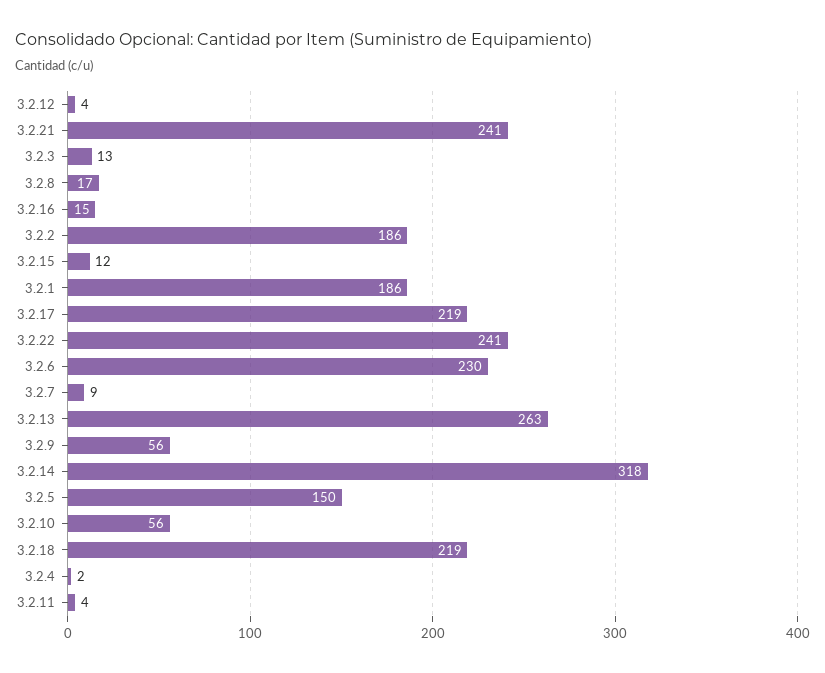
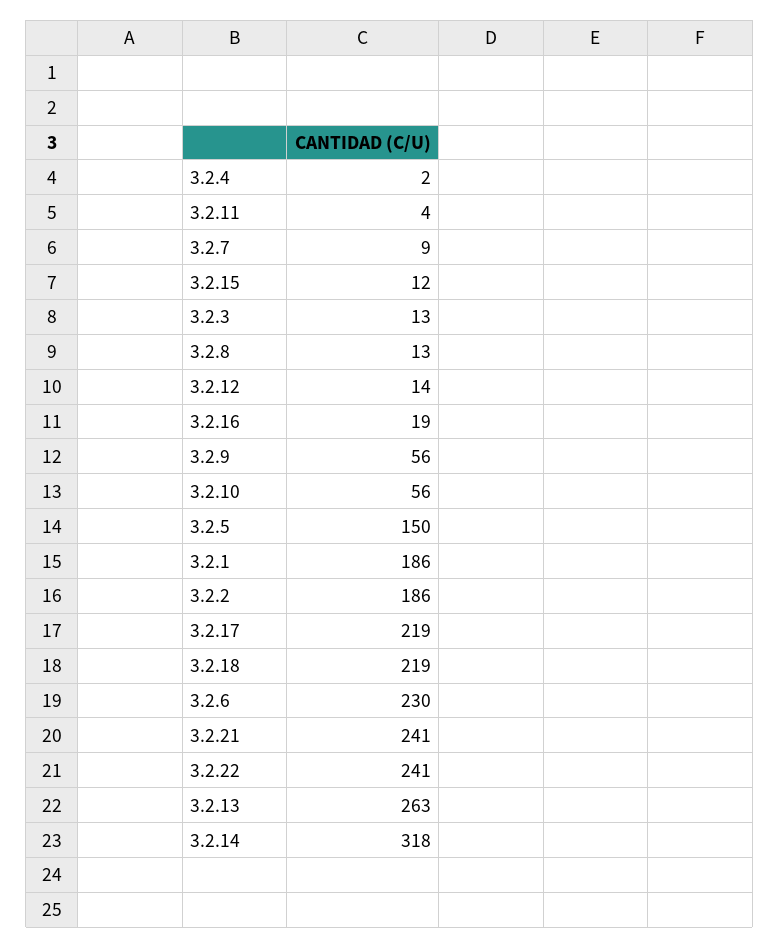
  {
-   "3.2.12": 4,
+   "3.2.12": 14,
    "3.2.21": 241,
    "3.2.3": 13,
-   "3.2.8": 17,
+   "3.2.8": 13,
-   "3.2.16": 15,
+   "3.2.16": 19,
    "3.2.2": 186,
    "3.2.15": 12,
    "3.2.1": 186,
    "3.2.17": 219,
    "3.2.22": 241,
    "3.2.6": 230,
    "3.2.7": 9,
    "3.2.13": 263,
    "3.2.9": 56,
    "3.2.14": 318,
    "3.2.5": 150,
    "3.2.10": 56,
    "3.2.18": 219,
    "3.2.4": 2,
    "3.2.11": 4
  }

